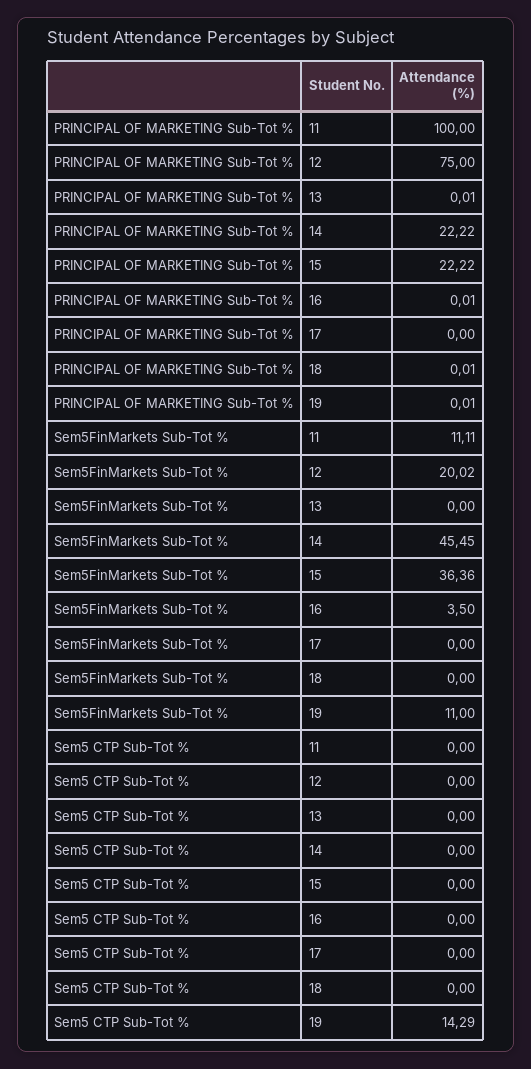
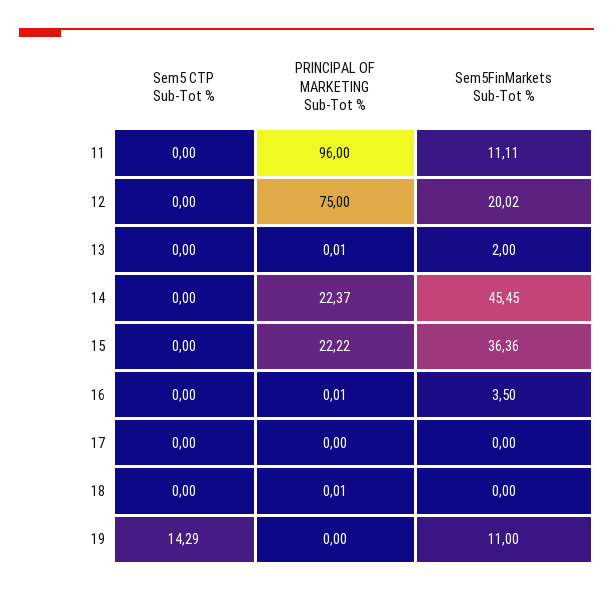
  {
    "PRINCIPAL OF MARKETING Sub-Tot %": {
-     "11": 100,
+     "11": 96,
      "12": 75,
      "13": 0.01,
-     "14": 22.22,
+     "14": 22.37,
      "15": 22.22,
      "16": 0.01,
      "17": 0,
      "18": 0.01,
-     "19": 0.01
+     "19": 0
    },
    "Sem5FinMarkets Sub-Tot %": {
      "11": 11.11,
      "12": 20.02,
-     "13": 0,
+     "13": 2,
      "14": 45.45,
      "15": 36.36,
      "16": 3.5,
      "17": 0,
      "18": 0,
      "19": 11
    },
    "Sem5 CTP Sub-Tot %": {
      "11": 0,
      "12": 0,
      "13": 0,
      "14": 0,
      "15": 0,
      "16": 0,
      "17": 0,
      "18": 0,
      "19": 14.29
    }
  }

